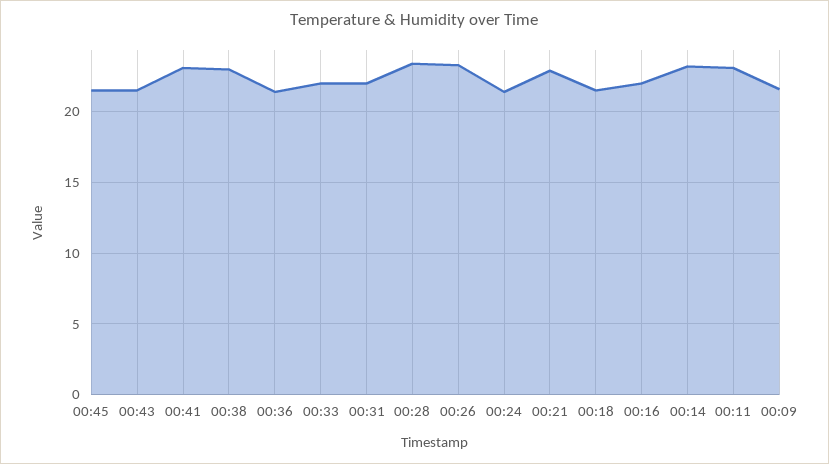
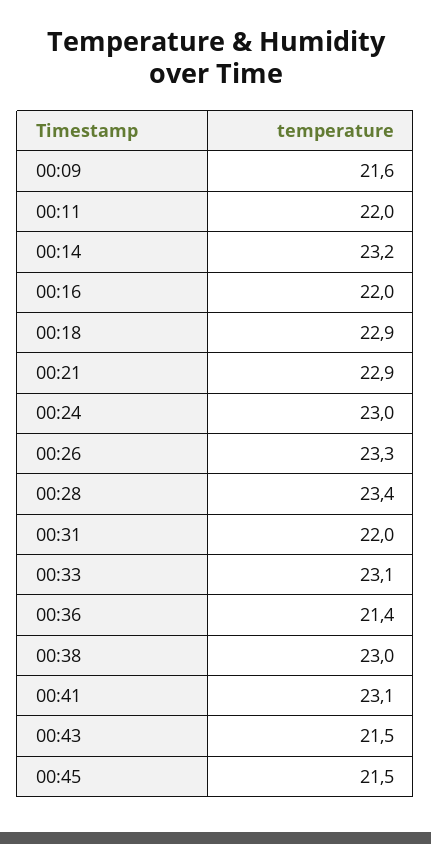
  {
    "00:45": 21.5,
    "00:43": 21.5,
    "00:41": 23.1,
    "00:38": 23,
    "00:36": 21.4,
-   "00:33": 22,
+   "00:33": 23.1,
    "00:31": 22,
    "00:28": 23.4,
    "00:26": 23.3,
-   "00:24": 21.5,
+   "00:24": 23,
    "00:21": 22.9,
-   "00:18": 21.5,
+   "00:18": 22.9,
    "00:16": 22,
    "00:14": 23.2,
-   "00:11": 23,
+   "00:11": 22,
    "00:09": 21.6
  }

